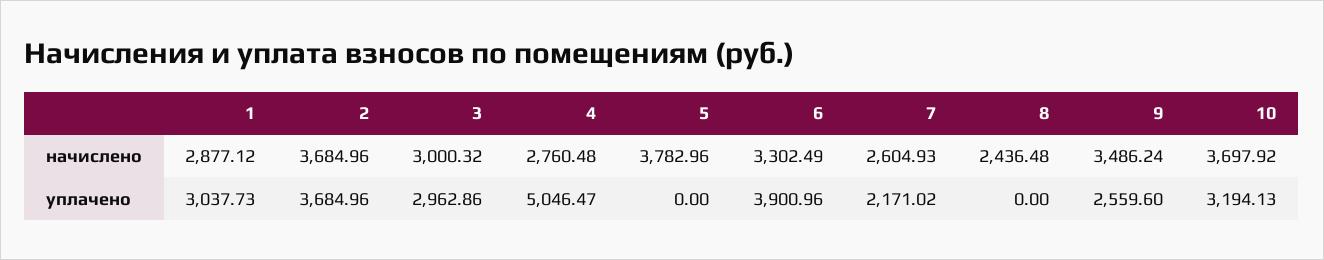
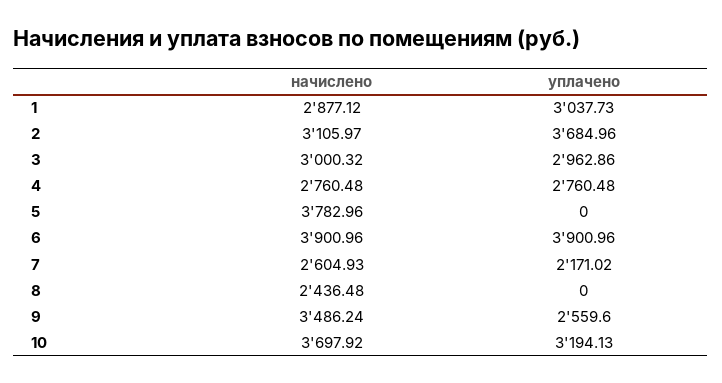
  {
    "1": {
      "начислено": 2877.12,
      "уплачено": 3037.73
    },
    "2": {
-     "начислено": 3684.96,
+     "начислено": 3105.97,
      "уплачено": 3684.96
    },
    "3": {
      "начислено": 3000.32,
      "уплачено": 2962.86
    },
    "4": {
      "начислено": 2760.48,
-     "уплачено": 5046.47
+     "уплачено": 2760.48
    },
    "5": {
      "начислено": 3782.96,
      "уплачено": 0
    },
    "6": {
-     "начислено": 3302.49,
+     "начислено": 3900.96,
      "уплачено": 3900.96
    },
    "7": {
      "начислено": 2604.93,
      "уплачено": 2171.02
    },
    "8": {
      "начислено": 2436.48,
      "уплачено": 0
    },
    "9": {
      "начислено": 3486.24,
      "уплачено": 2559.6
    },
    "10": {
      "начислено": 3697.92,
      "уплачено": 3194.13
    }
  }

